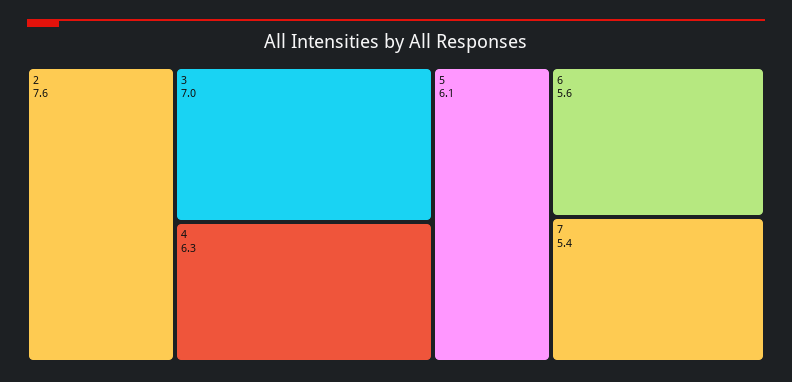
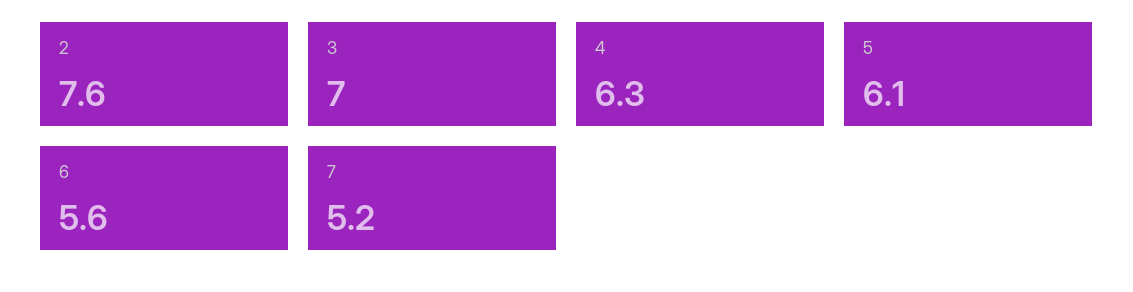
  {
    "2": 7.6,
    "3": 7,
    "4": 6.3,
    "5": 6.1,
    "6": 5.6,
-   "7": 5.4
+   "7": 5.2
  }

